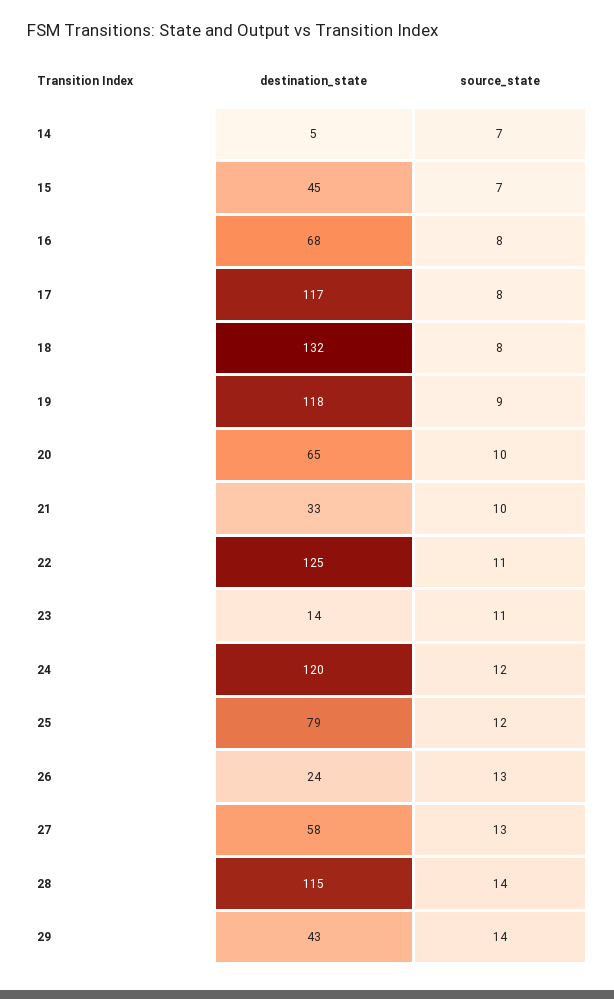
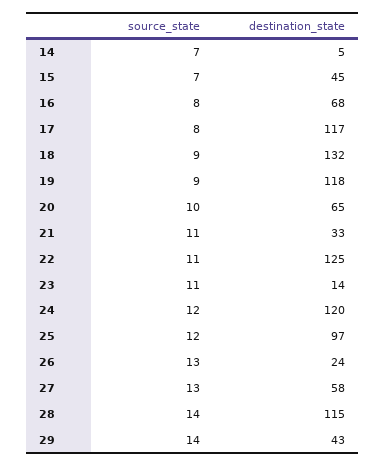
  {
    "destination_state": {
      "14": 5,
      "15": 45,
      "16": 68,
      "17": 117,
      "18": 132,
      "19": 118,
      "20": 65,
      "21": 33,
      "22": 125,
      "23": 14,
      "24": 120,
-     "25": 79,
+     "25": 97,
      "26": 24,
      "27": 58,
      "28": 115,
      "29": 43
    },
    "source_state": {
      "14": 7,
      "15": 7,
      "16": 8,
      "17": 8,
-     "18": 8,
+     "18": 9,
      "19": 9,
      "20": 10,
-     "21": 10,
+     "21": 11,
      "22": 11,
      "23": 11,
      "24": 12,
      "25": 12,
      "26": 13,
      "27": 13,
      "28": 14,
      "29": 14
    }
  }

